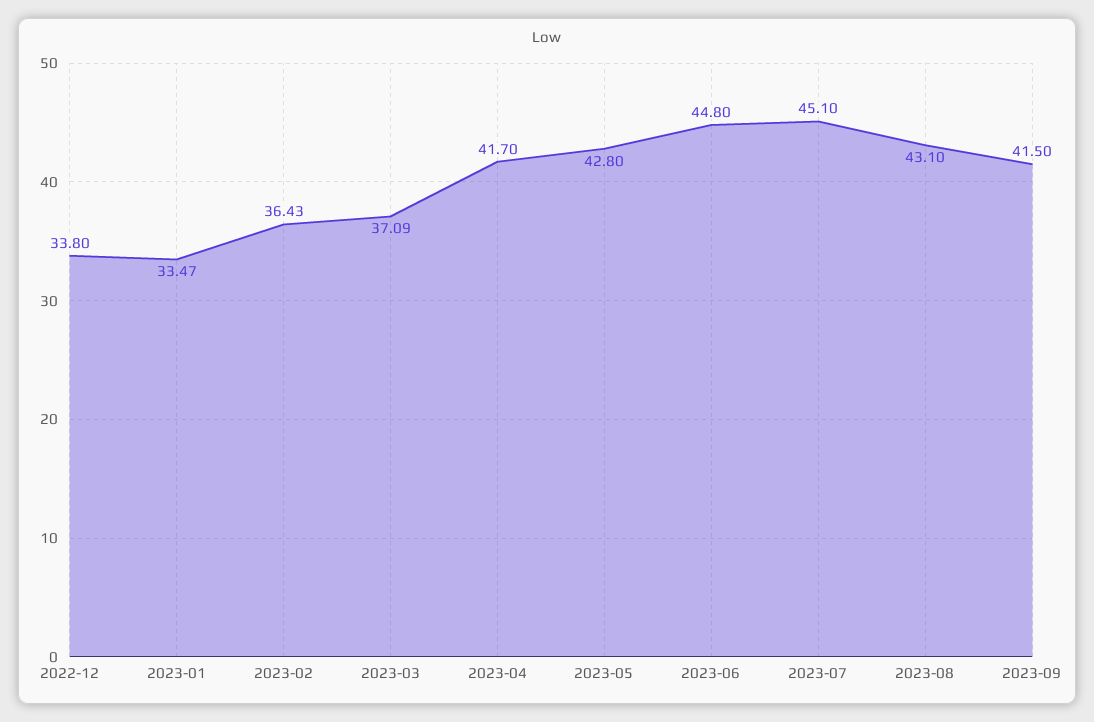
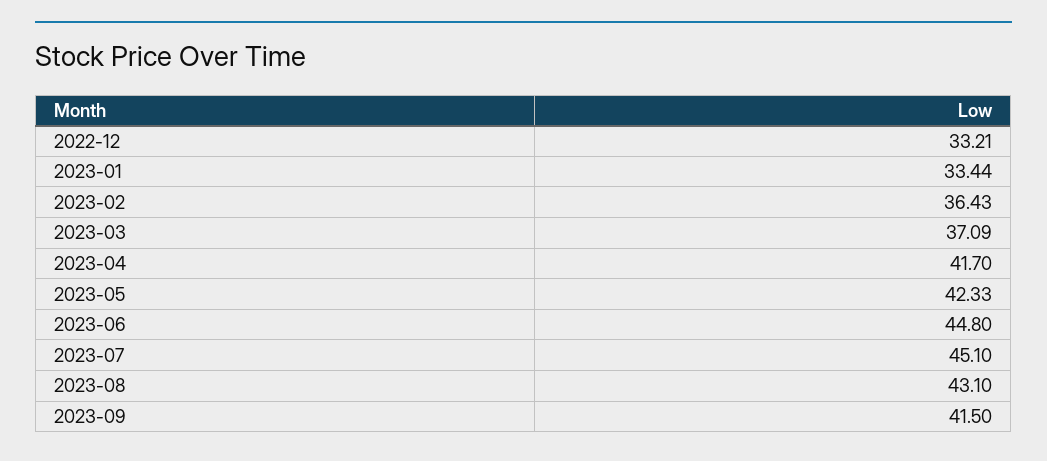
  {
-   "2022-12": 33.8,
+   "2022-12": 33.21,
-   "2023-01": 33.47,
+   "2023-01": 33.44,
    "2023-02": 36.43,
    "2023-03": 37.09,
    "2023-04": 41.7,
-   "2023-05": 42.8,
+   "2023-05": 42.33,
    "2023-06": 44.8,
    "2023-07": 45.1,
    "2023-08": 43.1,
    "2023-09": 41.5
  }

